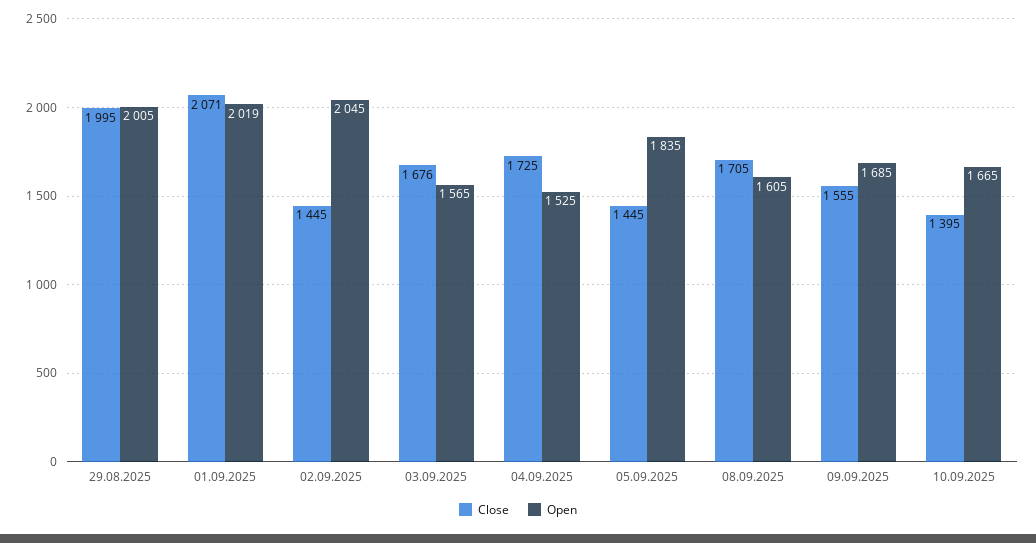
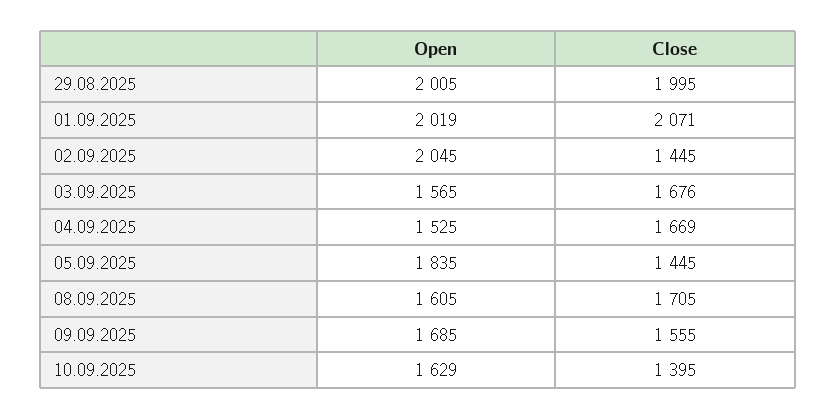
  {
    "Close": {
      "29.08.2025": 1995,
      "01.09.2025": 2071,
      "02.09.2025": 1445,
      "03.09.2025": 1676,
-     "04.09.2025": 1725,
+     "04.09.2025": 1669,
      "05.09.2025": 1445,
      "08.09.2025": 1705,
      "09.09.2025": 1555,
      "10.09.2025": 1395
    },
    "Open": {
      "29.08.2025": 2005,
      "01.09.2025": 2019,
      "02.09.2025": 2045,
      "03.09.2025": 1565,
      "04.09.2025": 1525,
      "05.09.2025": 1835,
      "08.09.2025": 1605,
      "09.09.2025": 1685,
-     "10.09.2025": 1665
+     "10.09.2025": 1629
    }
  }

